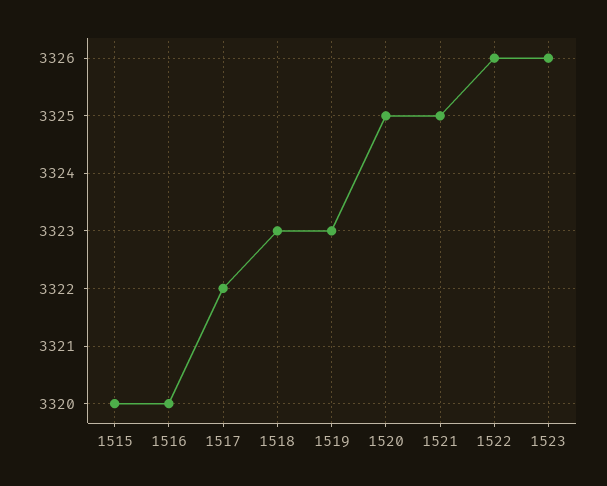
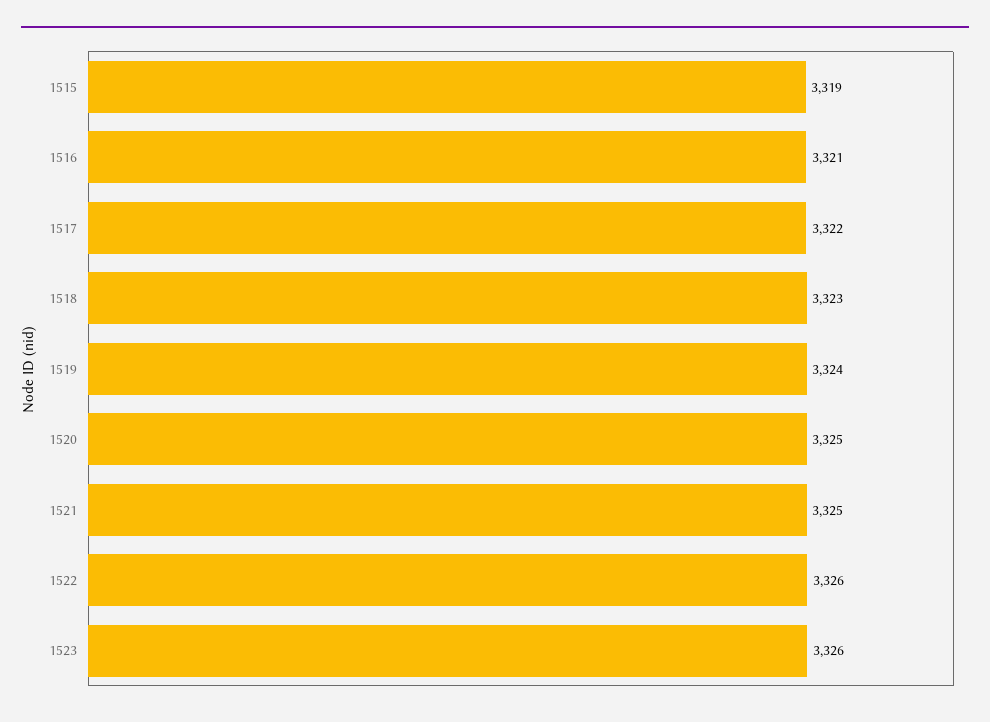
  {
-   "1515": 3320,
+   "1515": 3319,
-   "1516": 3320,
+   "1516": 3321,
    "1517": 3322,
    "1518": 3323,
-   "1519": 3323,
+   "1519": 3324,
    "1520": 3325,
    "1521": 3325,
    "1522": 3326,
    "1523": 3326
  }

